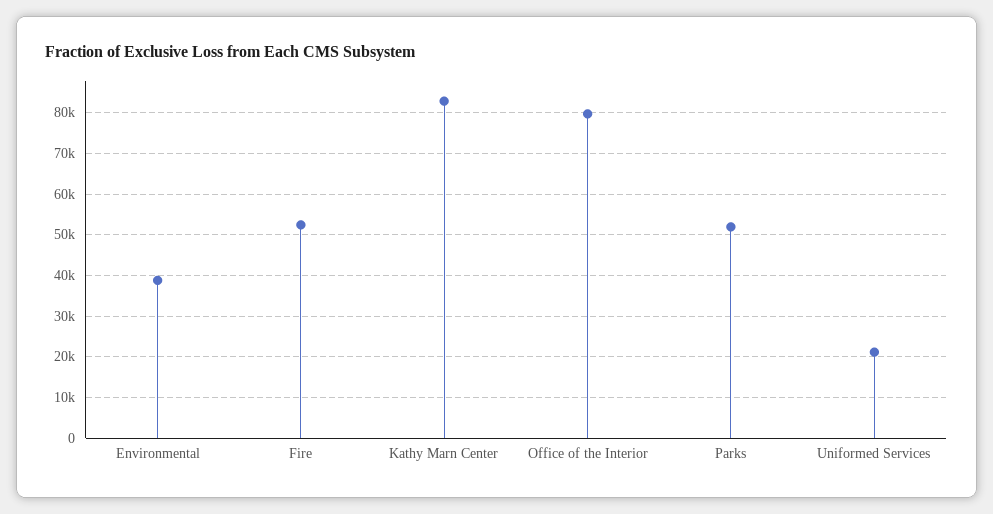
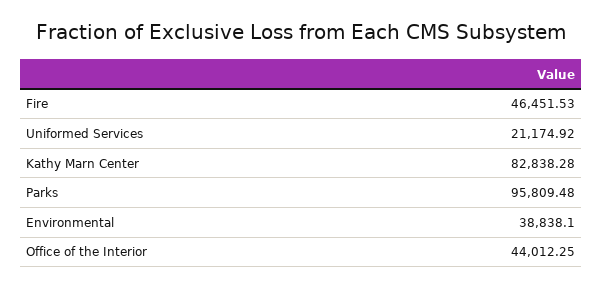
  {
    "Environmental": 38838.1,
-   "Fire": 52000,
+   "Fire": 46451.53,
    "Kathy Marn Center": 82838.28,
-   "Office of the Interior": 80000,
+   "Office of the Interior": 44012.25,
-   "Parks": 52000,
+   "Parks": 95809.48,
    "Uniformed Services": 21174.92
  }

